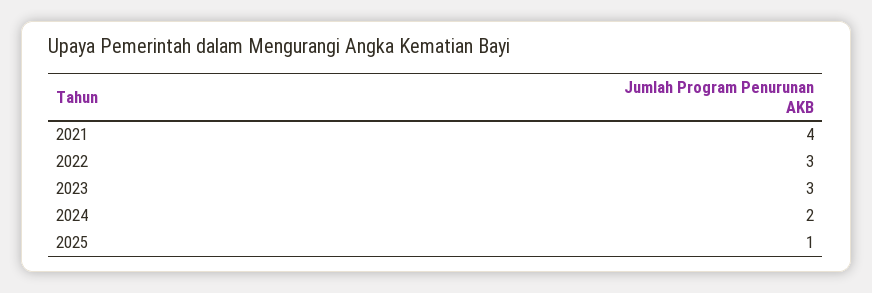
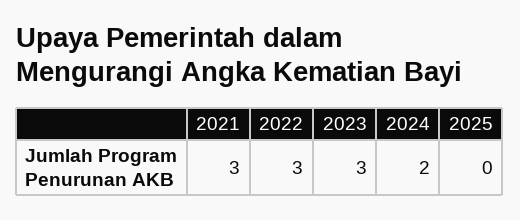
  {
-   "2021": 4,
+   "2021": 3,
    "2022": 3,
    "2023": 3,
    "2024": 2,
-   "2025": 1
+   "2025": 0
  }

